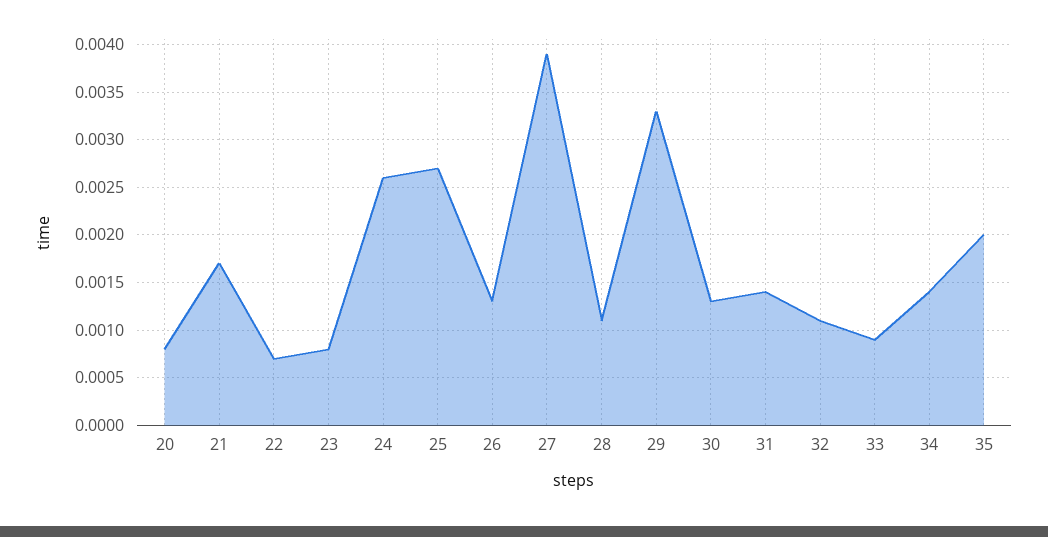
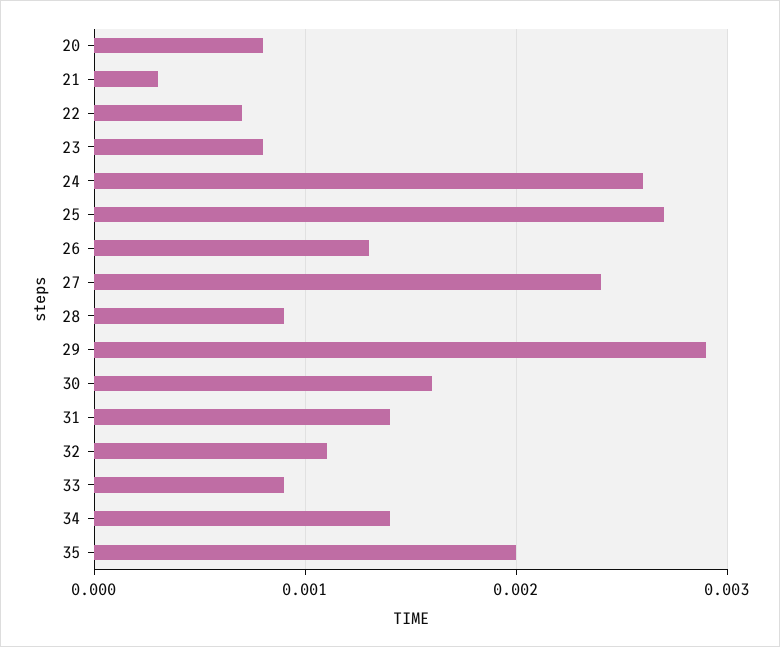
  {
    "20": 0.0008,
-   "21": 0.0017,
+   "21": 0.0003,
    "22": 0.0007,
    "23": 0.0008,
    "24": 0.0026,
    "25": 0.0027,
    "26": 0.0013,
-   "27": 0.0039,
+   "27": 0.0024,
-   "28": 0.0011,
+   "28": 0.0009,
-   "29": 0.0033,
+   "29": 0.0029,
-   "30": 0.0013,
+   "30": 0.0016,
    "31": 0.0014,
    "32": 0.0011,
    "33": 0.0009,
    "34": 0.0014,
    "35": 0.002
  }

